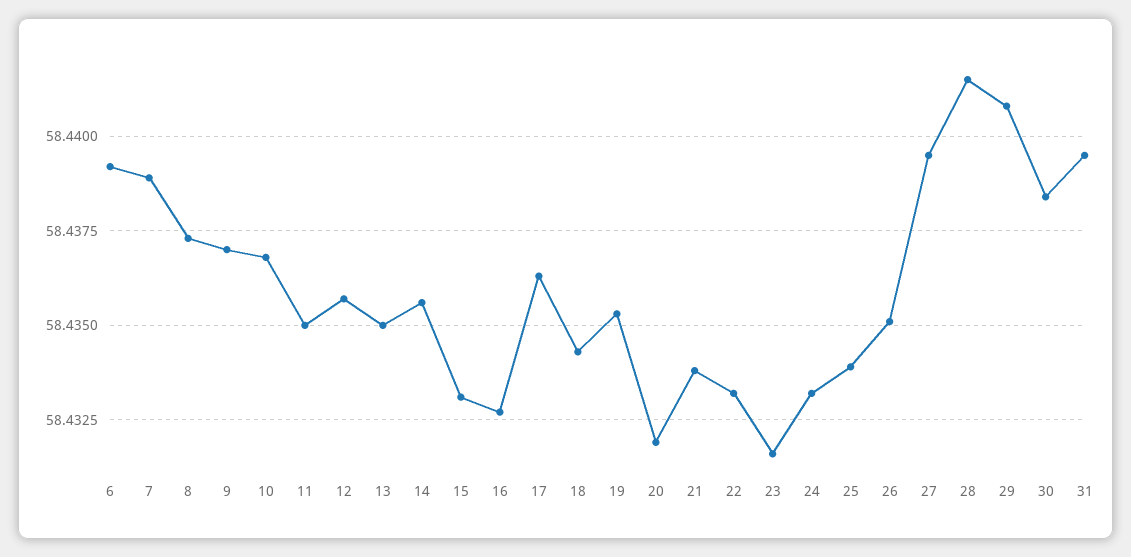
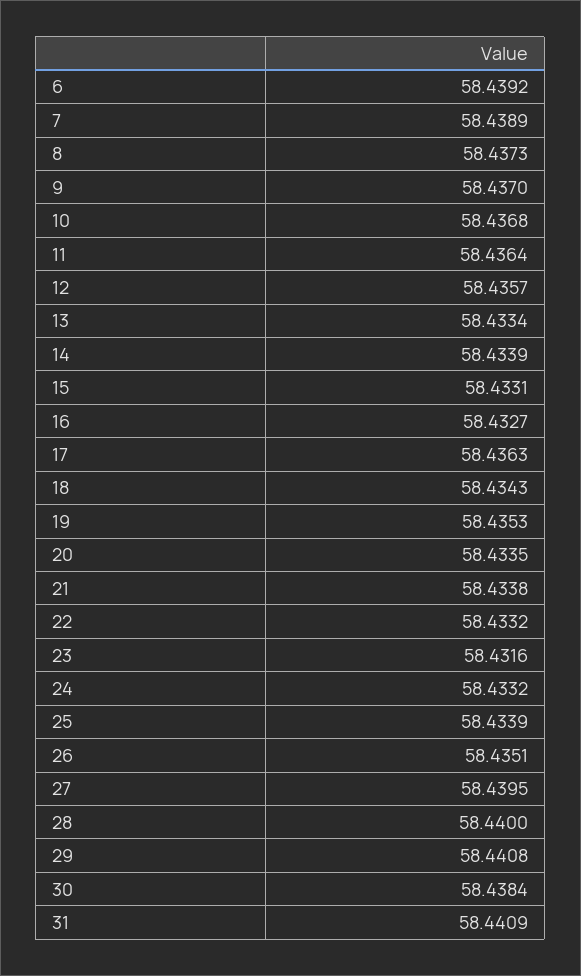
  {
    "6": 58.4392,
    "7": 58.4389,
    "8": 58.4373,
    "9": 58.437,
    "10": 58.4368,
-   "11": 58.435,
+   "11": 58.4364,
    "12": 58.4357,
-   "13": 58.435,
+   "13": 58.4334,
-   "14": 58.4355,
+   "14": 58.4339,
    "15": 58.4331,
    "16": 58.4327,
    "17": 58.4363,
    "18": 58.4343,
    "19": 58.4353,
-   "20": 58.432,
+   "20": 58.4335,
    "21": 58.4338,
    "22": 58.4332,
    "23": 58.4316,
    "24": 58.4332,
    "25": 58.4339,
    "26": 58.4351,
    "27": 58.4395,
-   "28": 58.4415,
+   "28": 58.44,
    "29": 58.4408,
    "30": 58.4384,
-   "31": 58.4395
+   "31": 58.4409
  }

